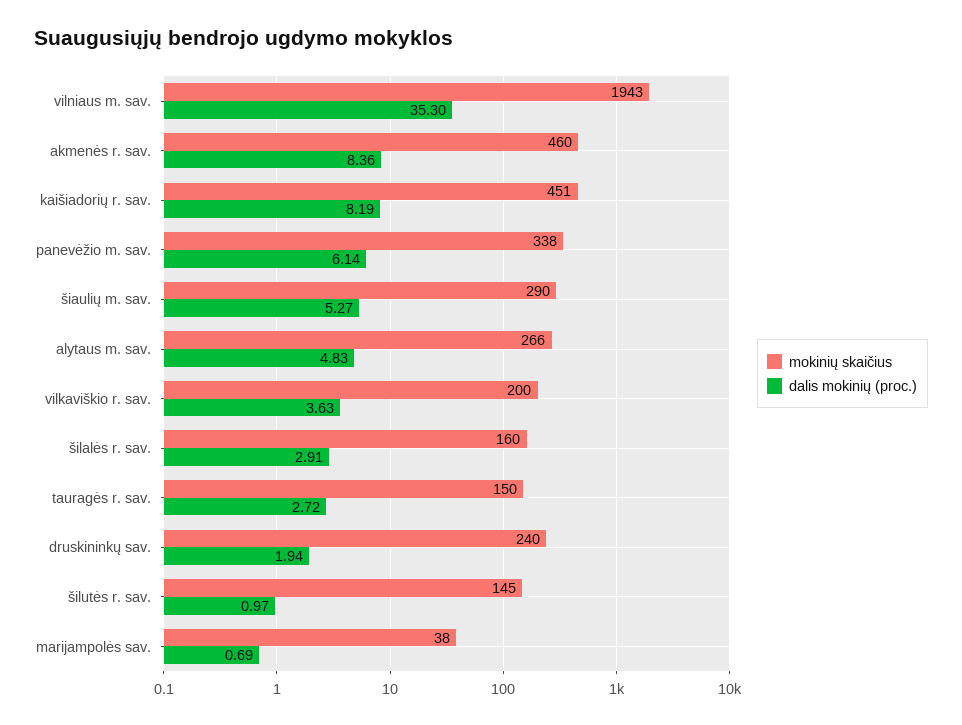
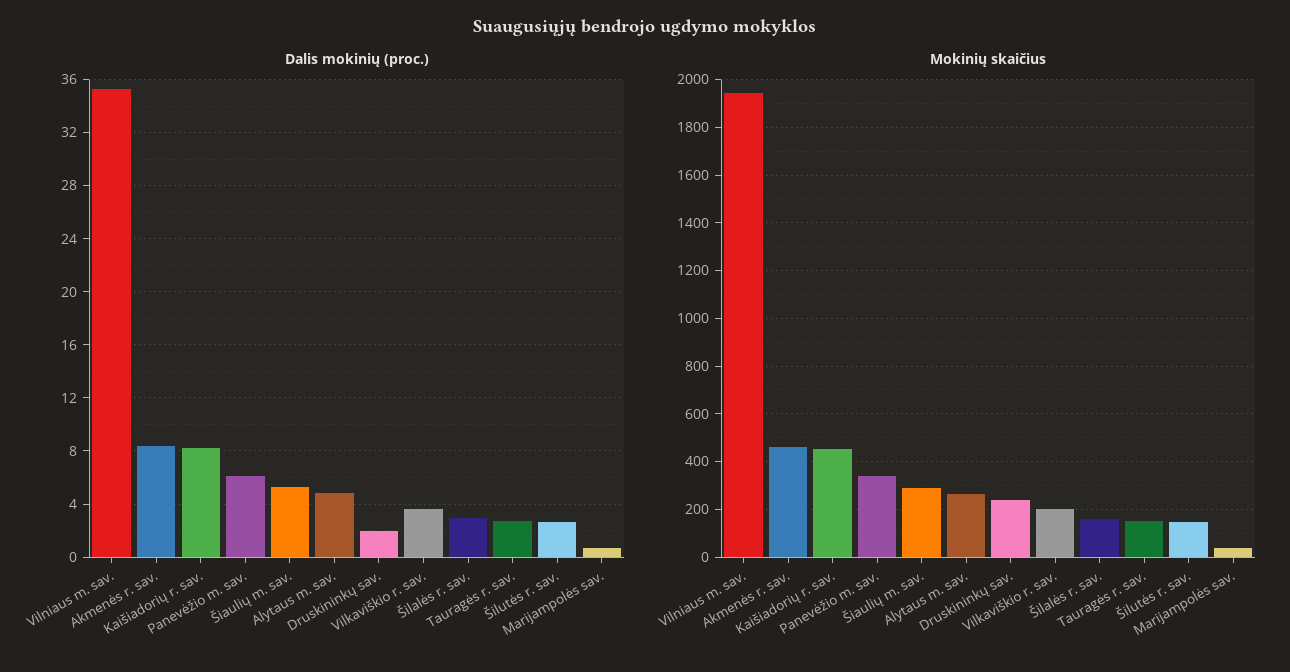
  {
    "mokinių skaičius": {
      "vilniaus m. sav.": 1943,
      "akmenės r. sav.": 460,
      "kaišiadorių r. sav.": 451,
      "panevėžio m. sav.": 338,
      "šiaulių m. sav.": 290,
      "alytaus m. sav.": 266,
      "vilkaviškio r. sav.": 200,
      "šilalės r. sav.": 160,
      "tauragės r. sav.": 150,
      "druskininkų sav.": 240,
      "šilutės r. sav.": 145,
      "marijampolės sav.": 38
    },
    "dalis mokinių (proc.)": {
      "vilniaus m. sav.": 35.3,
      "akmenės r. sav.": 8.36,
      "kaišiadorių r. sav.": 8.19,
      "panevėžio m. sav.": 6.14,
      "šiaulių m. sav.": 5.27,
      "alytaus m. sav.": 4.83,
      "vilkaviškio r. sav.": 3.63,
      "šilalės r. sav.": 2.91,
      "tauragės r. sav.": 2.72,
      "druskininkų sav.": 1.94,
-     "šilutės r. sav.": 0.97,
+     "šilutės r. sav.": 2.5,
      "marijampolės sav.": 0.69
    }
  }

